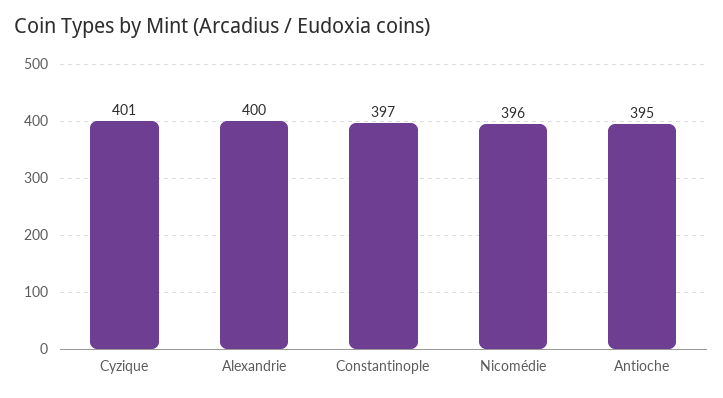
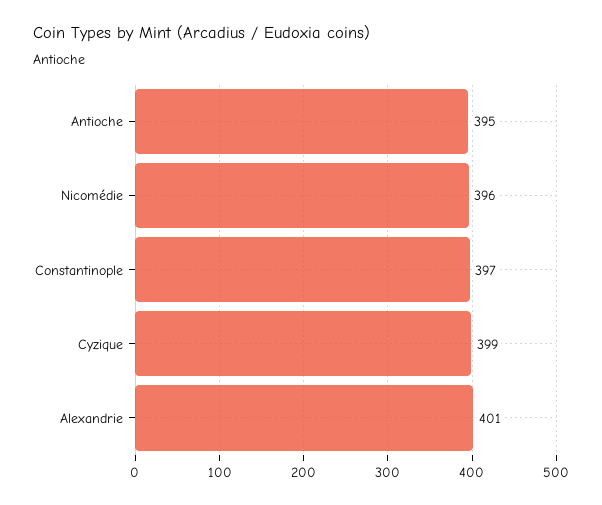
  {
-   "Cyzique": 401,
+   "Cyzique": 399,
-   "Alexandrie": 400,
+   "Alexandrie": 401,
    "Constantinople": 397,
    "Nicomédie": 396,
    "Antioche": 395
  }

